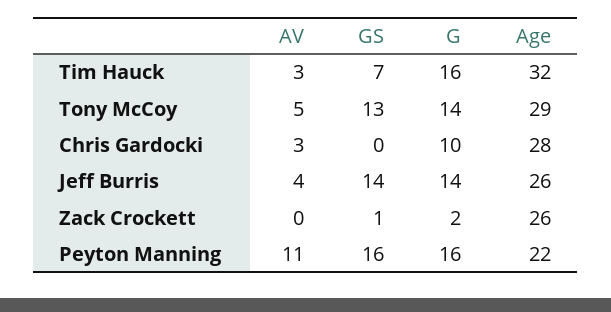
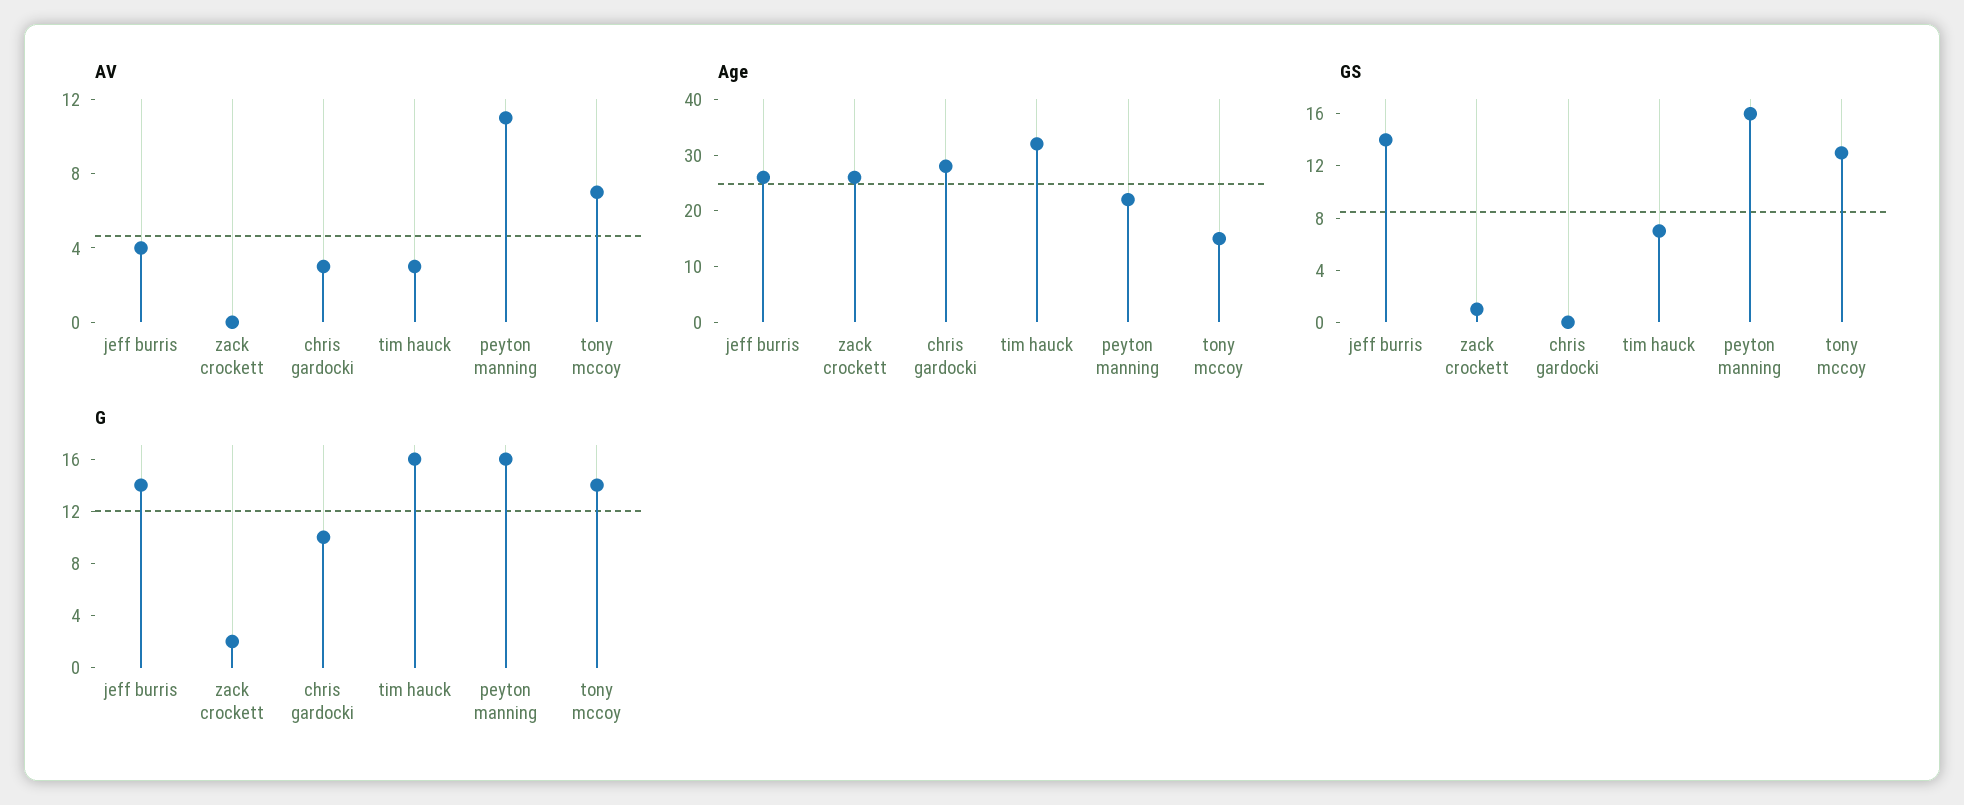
  {
    "AV": {
      "Tim Hauck": 3,
-     "Tony McCoy": 5,
+     "Tony McCoy": 7,
      "Chris Gardocki": 3,
      "Jeff Burris": 4,
      "Zack Crockett": 0,
      "Peyton Manning": 11
    },
    "GS": {
      "Tim Hauck": 7,
      "Tony McCoy": 13,
      "Chris Gardocki": 0,
      "Jeff Burris": 14,
      "Zack Crockett": 1,
      "Peyton Manning": 16
    },
    "G": {
      "Tim Hauck": 16,
      "Tony McCoy": 14,
      "Chris Gardocki": 10,
      "Jeff Burris": 14,
      "Zack Crockett": 2,
      "Peyton Manning": 16
    },
    "Age": {
      "Tim Hauck": 32,
-     "Tony McCoy": 29,
+     "Tony McCoy": 15,
      "Chris Gardocki": 28,
      "Jeff Burris": 26,
      "Zack Crockett": 26,
      "Peyton Manning": 22
    }
  }

